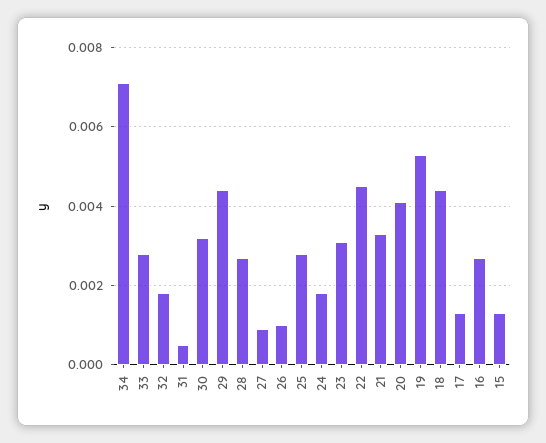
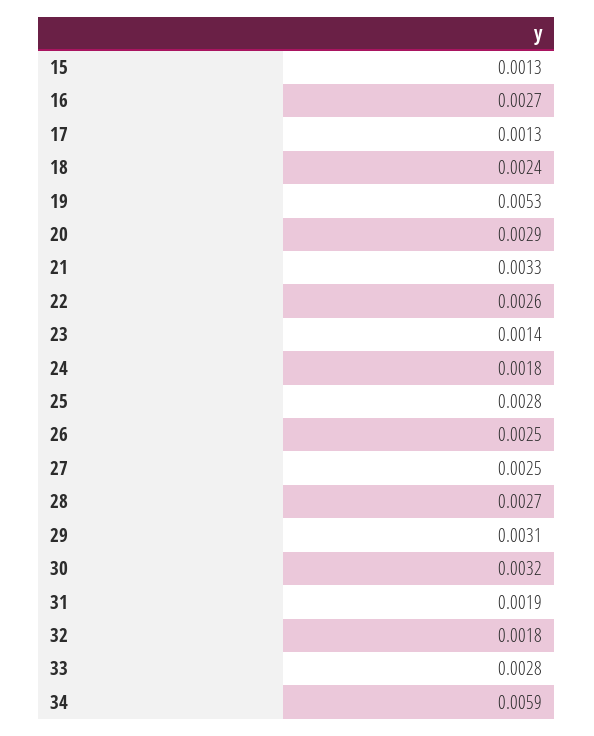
  {
-   "34": 0.007,
+   "34": 0.0059,
    "33": 0.0028,
    "32": 0.0018,
-   "31": 0.0005,
+   "31": 0.0019,
    "30": 0.0032,
-   "29": 0.0045,
+   "29": 0.0031,
    "28": 0.0027,
-   "27": 0.001,
+   "27": 0.0025,
-   "26": 0.001,
+   "26": 0.0025,
    "25": 0.0028,
    "24": 0.0018,
-   "23": 0.003,
+   "23": 0.0014,
-   "22": 0.0045,
+   "22": 0.0026,
    "21": 0.0033,
-   "20": 0.004,
+   "20": 0.0029,
    "19": 0.0053,
-   "18": 0.0045,
+   "18": 0.0024,
    "17": 0.0013,
    "16": 0.0027,
    "15": 0.0013
  }

